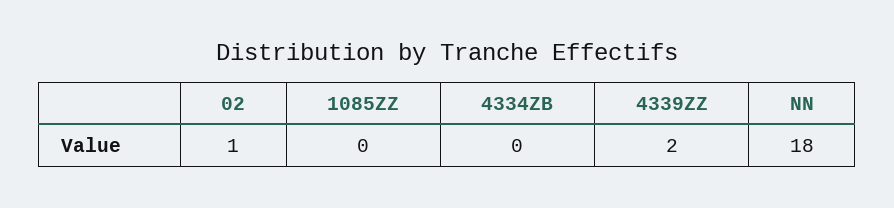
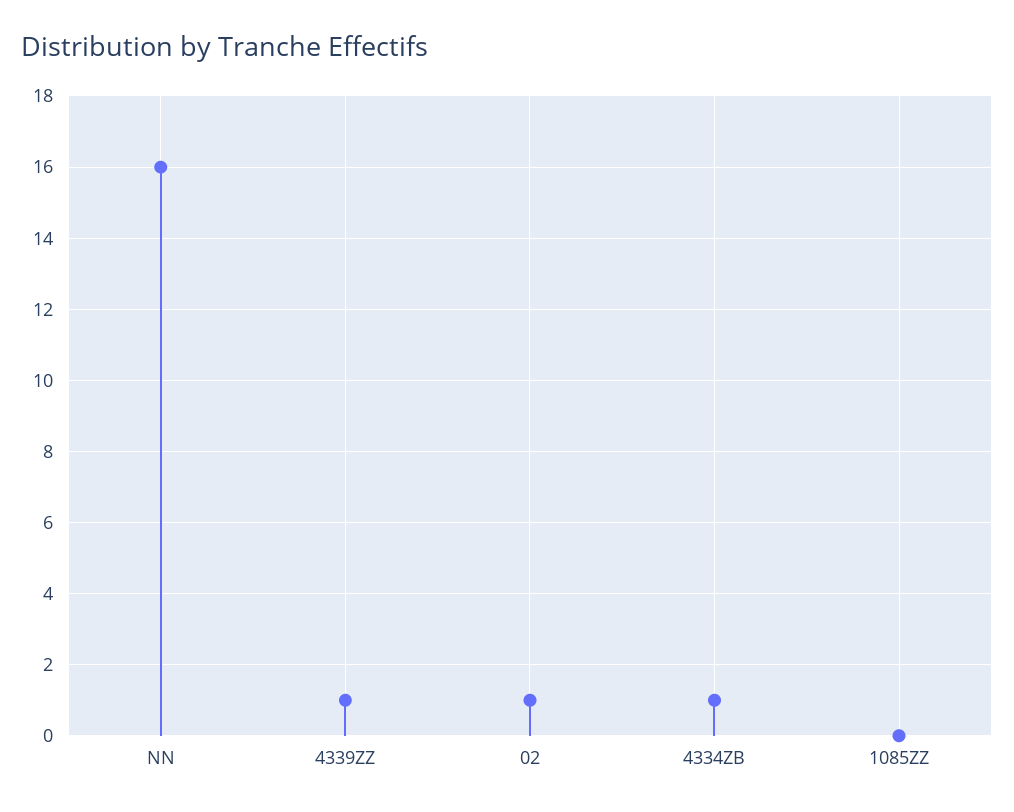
  {
    "02": 1,
    "1085ZZ": 0,
-   "4334ZB": 0,
+   "4334ZB": 1,
-   "4339ZZ": 2,
+   "4339ZZ": 1,
-   "NN": 18
+   "NN": 16
  }

